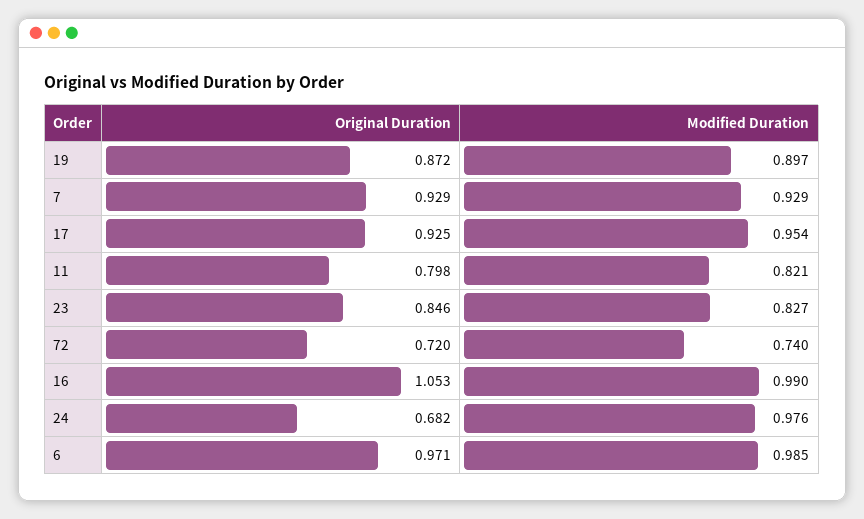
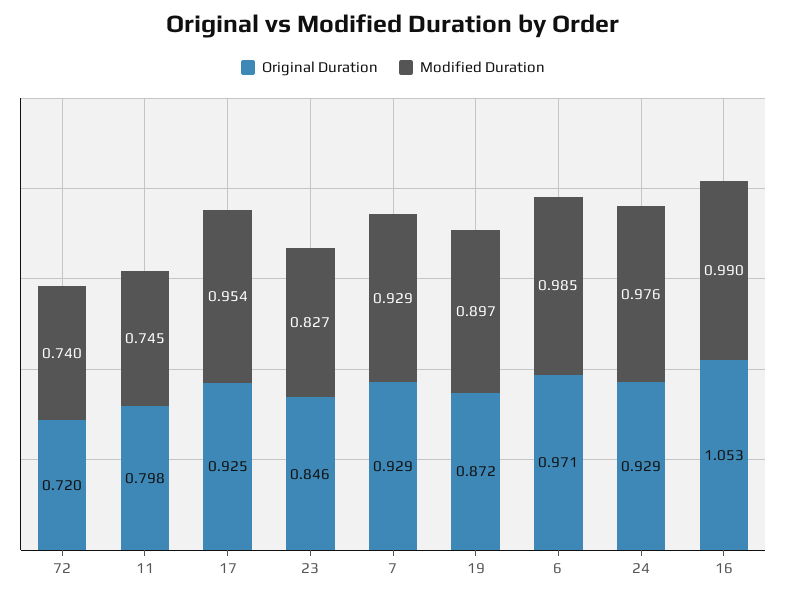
  {
    "Original Duration": {
      "19": 0.872,
      "7": 0.929,
      "17": 0.925,
      "11": 0.798,
      "23": 0.846,
      "72": 0.72,
      "16": 1.053,
-     "24": 0.682,
+     "24": 0.929,
      "6": 0.971
    },
    "Modified Duration": {
      "19": 0.897,
      "7": 0.929,
      "17": 0.954,
-     "11": 0.821,
+     "11": 0.745,
      "23": 0.827,
      "72": 0.74,
      "16": 0.99,
      "24": 0.976,
      "6": 0.985
    }
  }

